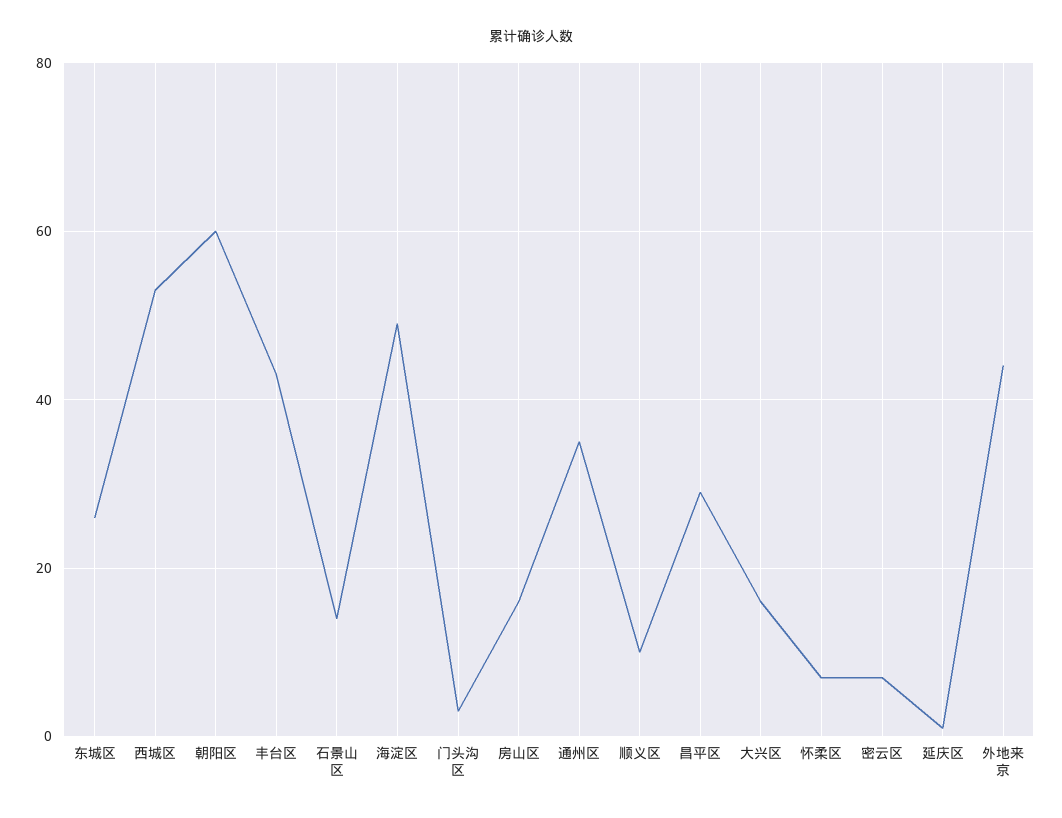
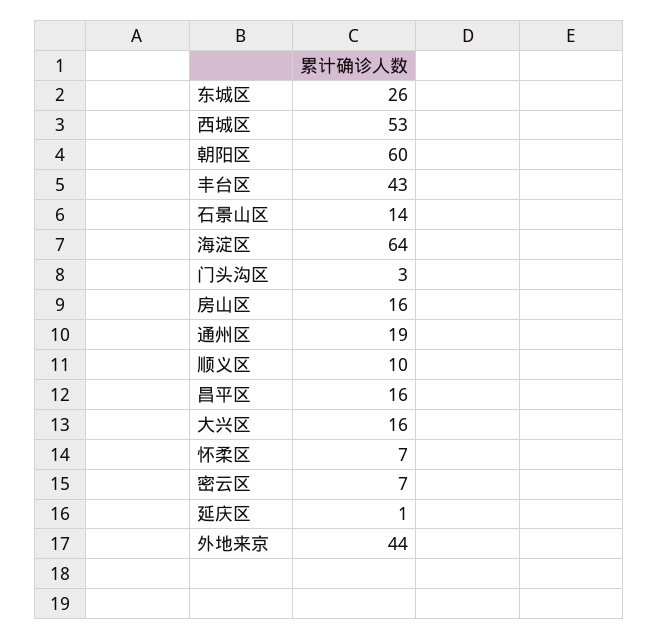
  {
    "东城区": 26,
    "西城区": 53,
    "朝阳区": 60,
    "丰台区": 43,
    "石景山区": 14,
-   "海淀区": 50,
+   "海淀区": 64,
    "门头沟区": 3,
    "房山区": 16,
-   "通州区": 35,
+   "通州区": 19,
    "顺义区": 10,
-   "昌平区": 30,
+   "昌平区": 16,
    "大兴区": 16,
    "怀柔区": 7,
    "密云区": 7,
    "延庆区": 1,
    "外地来京": 44
  }

